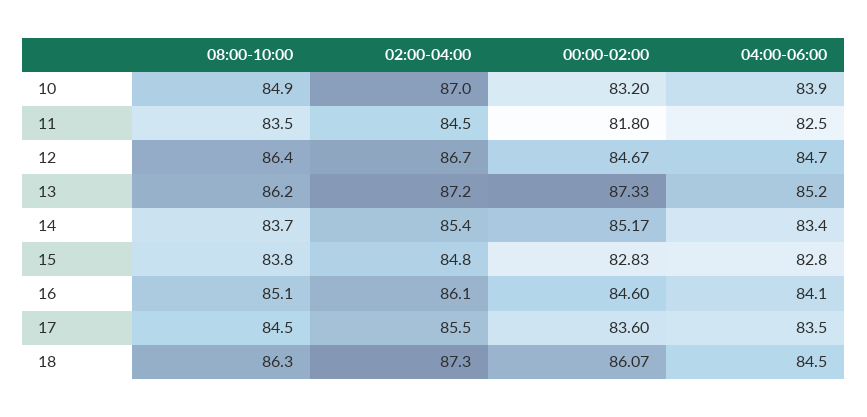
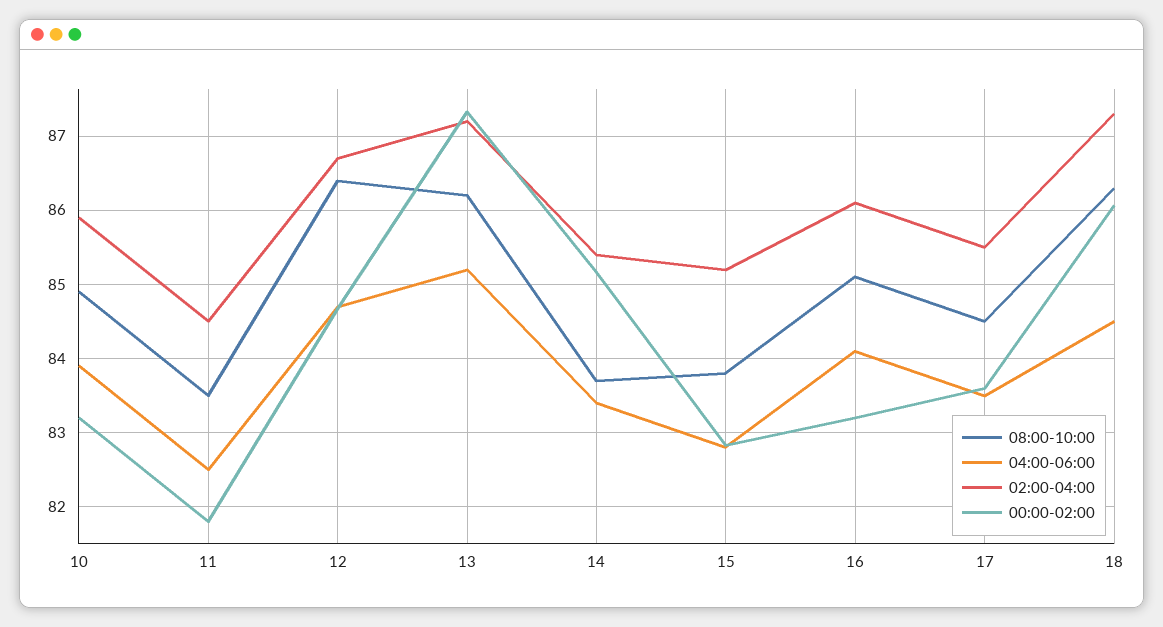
  {
    "08:00-10:00": {
      "10": 84.9,
      "11": 83.5,
      "12": 86.4,
      "13": 86.2,
      "14": 83.7,
      "15": 83.8,
      "16": 85.1,
      "17": 84.5,
      "18": 86.3
    },
    "02:00-04:00": {
-     "10": 87,
+     "10": 85.9,
      "11": 84.5,
      "12": 86.7,
      "13": 87.2,
      "14": 85.4,
-     "15": 84.8,
+     "15": 85.2,
      "16": 86.1,
      "17": 85.5,
      "18": 87.3
    },
    "00:00-02:00": {
      "10": 83.2,
      "11": 81.8,
      "12": 84.67,
      "13": 87.33,
      "14": 85.17,
      "15": 82.83,
-     "16": 84.6,
+     "16": 83.2,
      "17": 83.6,
      "18": 86.07
    },
    "04:00-06:00": {
      "10": 83.9,
      "11": 82.5,
      "12": 84.7,
      "13": 85.2,
      "14": 83.4,
      "15": 82.8,
      "16": 84.1,
      "17": 83.5,
      "18": 84.5
    }
  }

